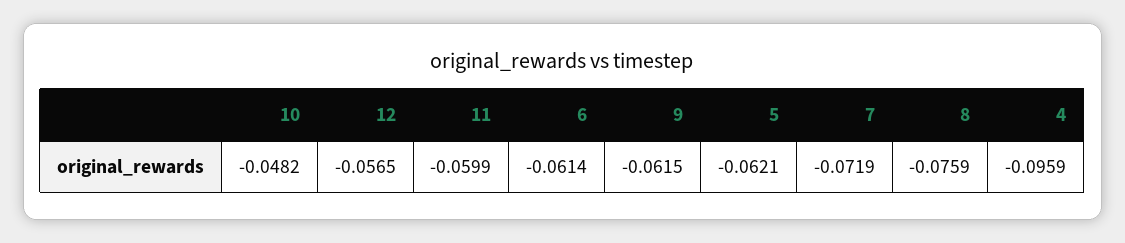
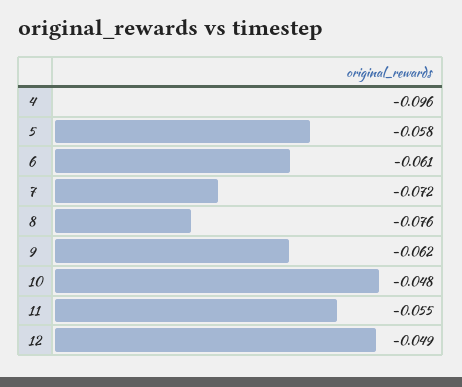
  {
    "10": -0.0482,
-   "12": -0.0565,
+   "12": -0.049,
-   "11": -0.0599,
+   "11": -0.055,
    "6": -0.0614,
    "9": -0.0615,
-   "5": -0.0621,
+   "5": -0.058,
    "7": -0.0719,
    "8": -0.0759,
    "4": -0.0959
  }

